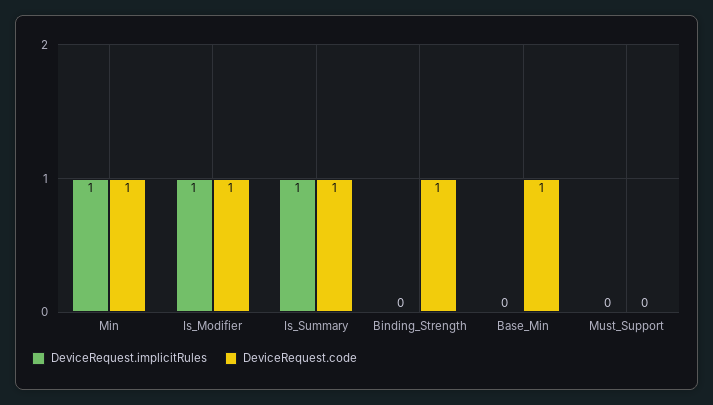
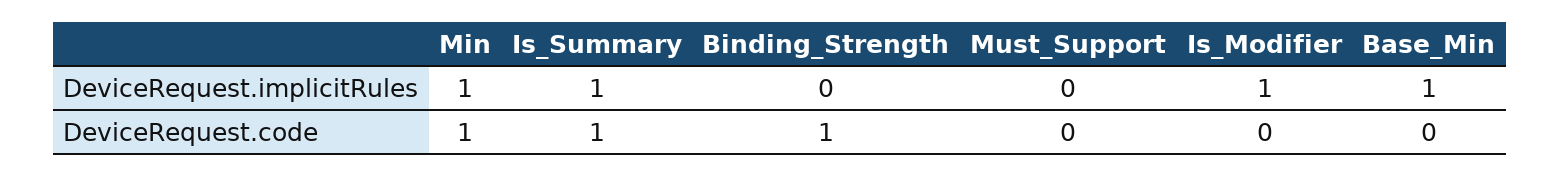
  {
    "DeviceRequest.implicitRules": {
      "Min": 1,
      "Is_Modifier": 1,
      "Is_Summary": 1,
      "Binding_Strength": 0,
-     "Base_Min": 0,
+     "Base_Min": 1,
      "Must_Support": 0
    },
    "DeviceRequest.code": {
      "Min": 1,
-     "Is_Modifier": 1,
+     "Is_Modifier": 0,
      "Is_Summary": 1,
      "Binding_Strength": 1,
-     "Base_Min": 1,
+     "Base_Min": 0,
      "Must_Support": 0
    }
  }

